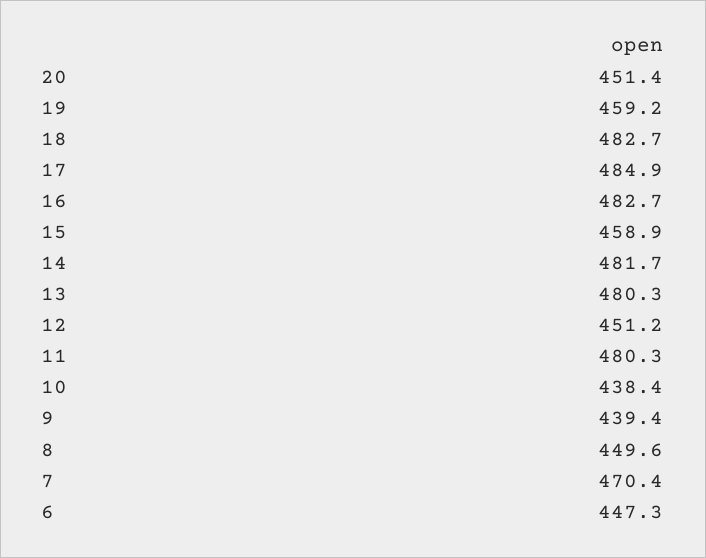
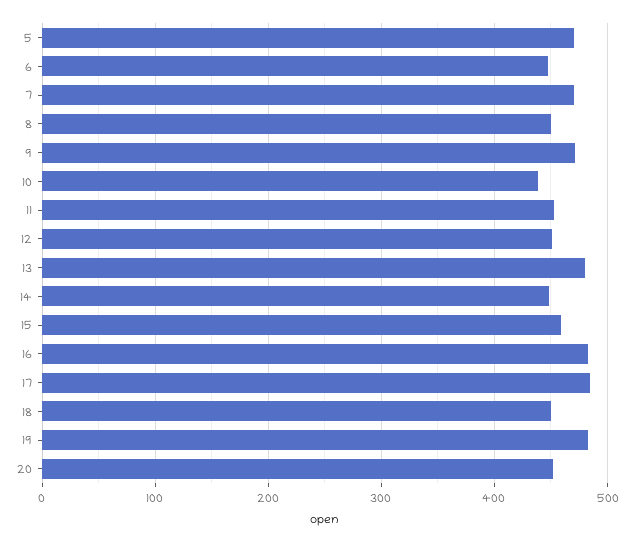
  {
    "20": 451.4,
-   "19": 459.2,
+   "19": 480,
-   "18": 482.7,
+   "18": 450,
    "17": 484.9,
    "16": 482.7,
    "15": 458.9,
-   "14": 481.7,
+   "14": 450,
    "13": 480.3,
    "12": 451.2,
-   "11": 480.3,
+   "11": 450,
    "10": 438.4,
-   "9": 439.4,
+   "9": 470,
    "8": 449.6,
    "7": 470.4,
-   "6": 447.3
+   "6": 447.3,
+   "5": 470
  }

